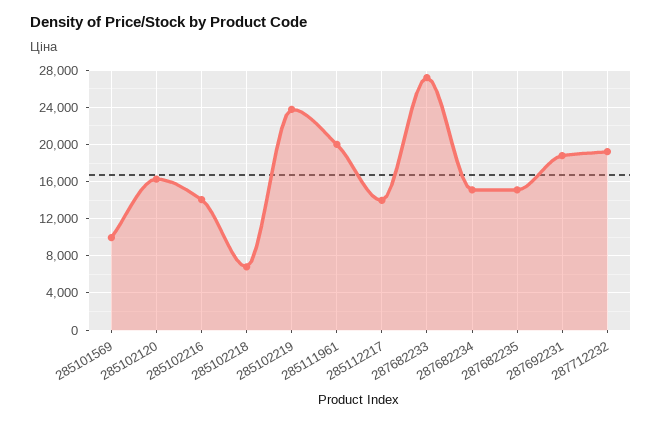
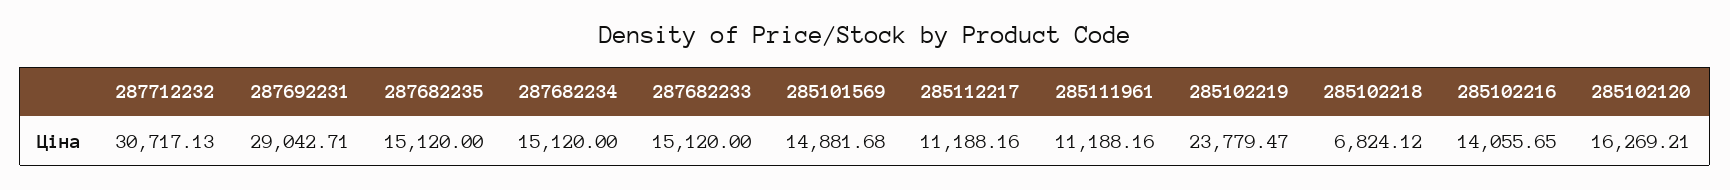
  {
-   "285101569": 10000,
+   "285101569": 14881.68,
    "285102120": 16269.21,
    "285102216": 14055.65,
    "285102218": 6824.12,
    "285102219": 23779.47,
-   "285111961": 20000,
+   "285111961": 11188.16,
-   "285112217": 14000,
+   "285112217": 11188.16,
-   "287682233": 27000,
+   "287682233": 15120,
    "287682234": 15120,
    "287682235": 15120,
-   "287692231": 19000,
+   "287692231": 29042.71,
-   "287712232": 19000
+   "287712232": 30717.13
  }

